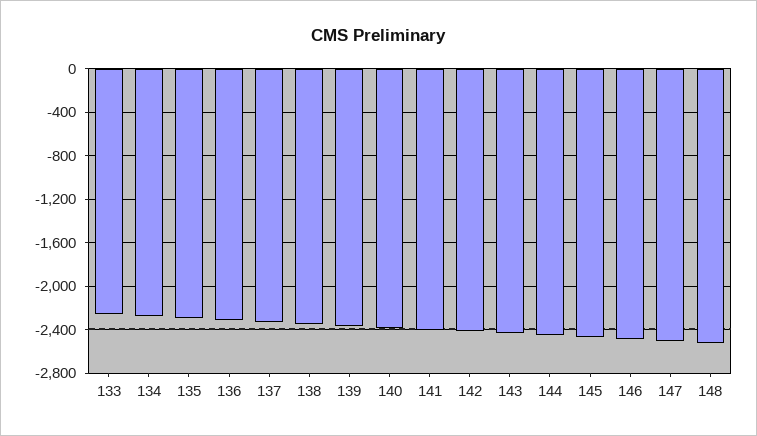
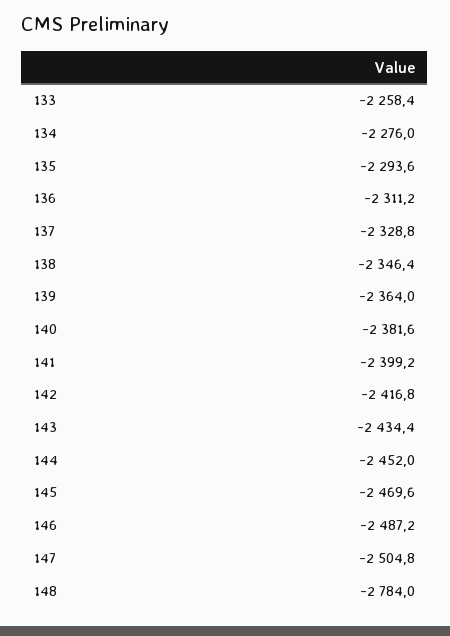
  {
    "133": -2258.4,
    "134": -2276,
    "135": -2293.6,
    "136": -2311.2,
    "137": -2328.8,
    "138": -2346.4,
    "139": -2364,
    "140": -2381.6,
    "141": -2399.2,
    "142": -2416.8,
    "143": -2434.4,
    "144": -2452,
    "145": -2469.6,
    "146": -2487.2,
    "147": -2504.8,
-   "148": -2500
+   "148": -2784
  }

